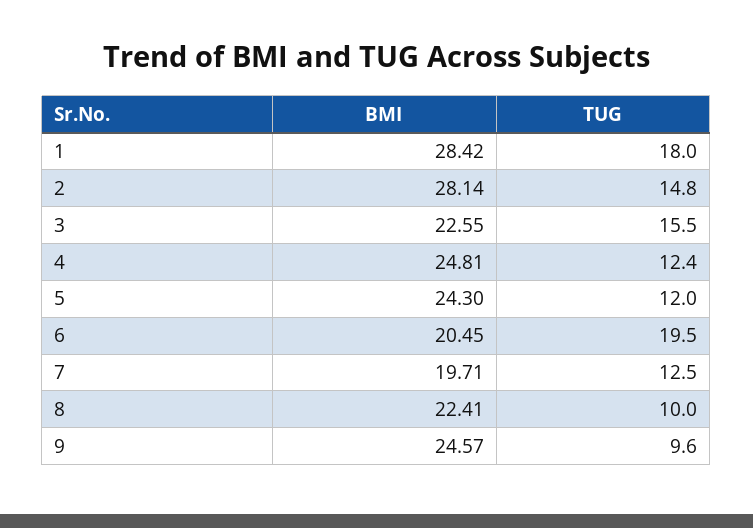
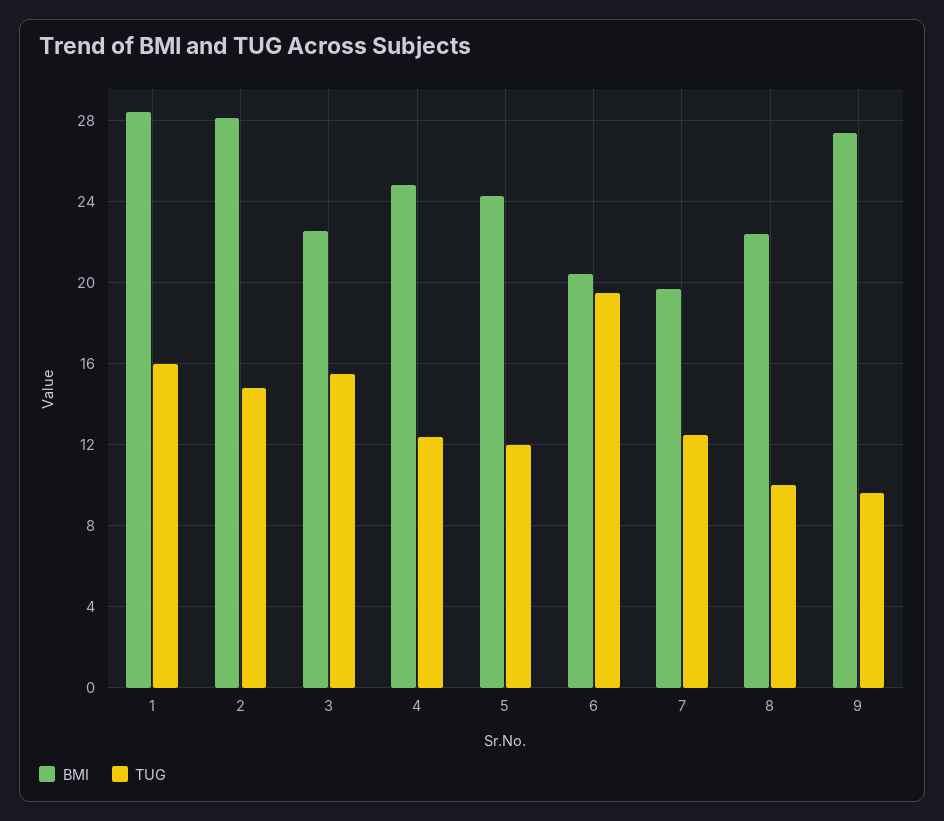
  {
    "BMI": {
      "1": 28.42,
      "2": 28.14,
      "3": 22.55,
      "4": 24.81,
      "5": 24.3,
      "6": 20.45,
      "7": 19.71,
      "8": 22.41,
-     "9": 24.57
+     "9": 27.5
    },
    "TUG": {
-     "1": 18,
+     "1": 16,
      "2": 14.8,
      "3": 15.5,
      "4": 12.4,
      "5": 12,
      "6": 19.5,
      "7": 12.5,
      "8": 10,
      "9": 9.6
    }
  }

